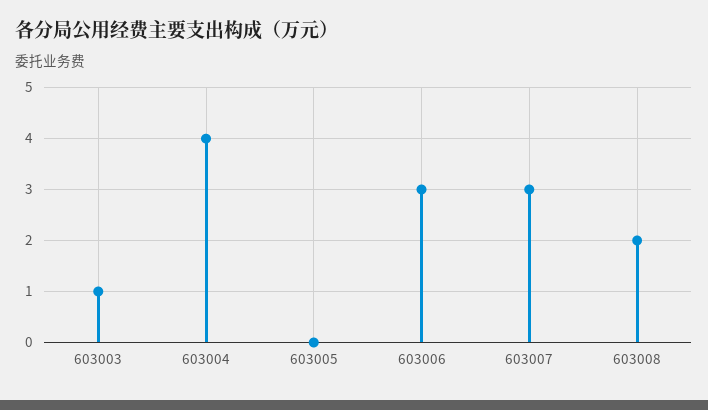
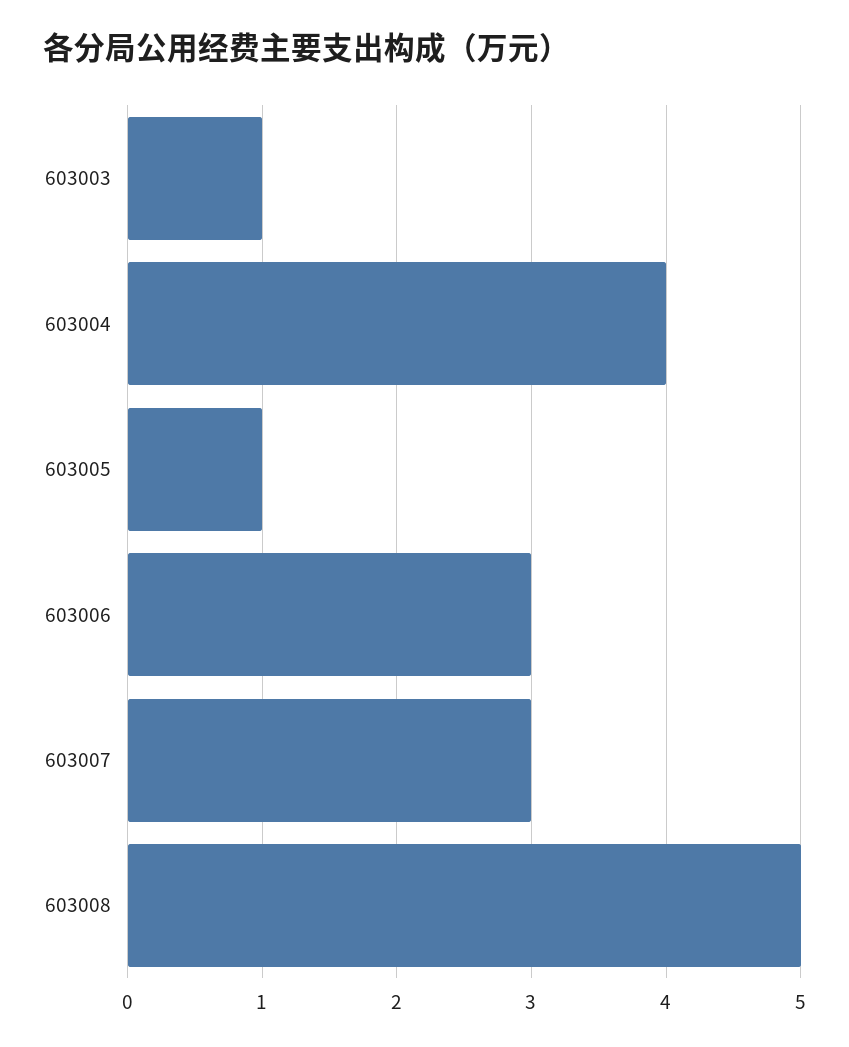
  {
    "603003": 1,
    "603004": 4,
-   "603005": 0,
+   "603005": 1,
    "603006": 3,
    "603007": 3,
-   "603008": 2
+   "603008": 5
  }

